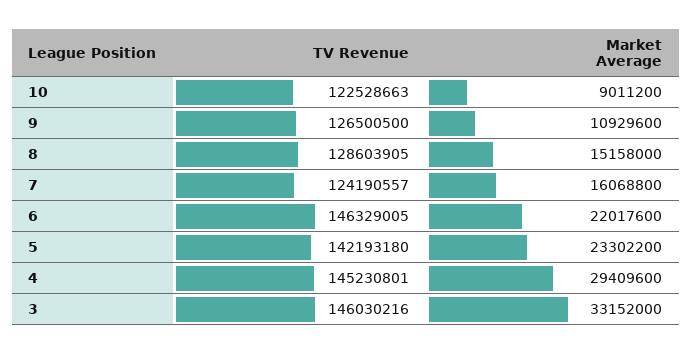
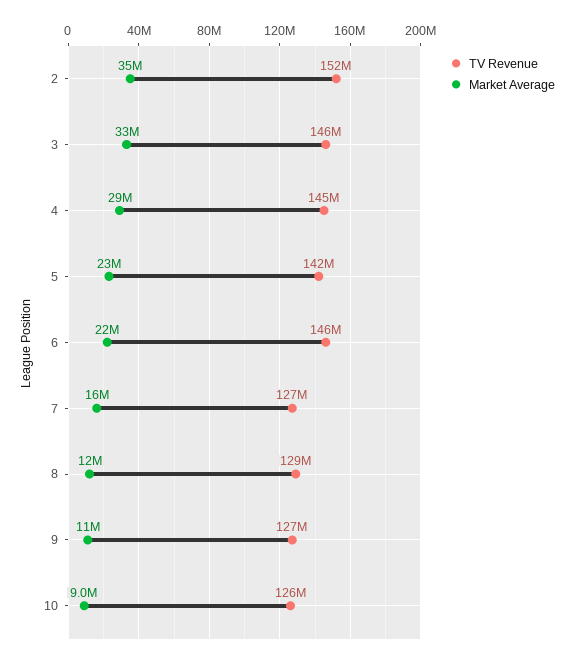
  {
    "TV Revenue": {
-     "10": 122528663,
+     "10": 126000000,
      "9": 126500500,
      "8": 128603905,
-     "7": 124190557,
+     "7": 127000000,
      "6": 146329005,
      "5": 142193180,
      "4": 145230801,
-     "3": 146030216
+     "3": 146030216,
+     "2": 152000000
    },
    "Market Average": {
      "10": 9011200,
      "9": 10929600,
-     "8": 15158000,
+     "8": 12000000,
      "7": 16068800,
      "6": 22017600,
      "5": 23302200,
      "4": 29409600,
-     "3": 33152000
+     "3": 33152000,
+     "2": 35000000
    }
  }

